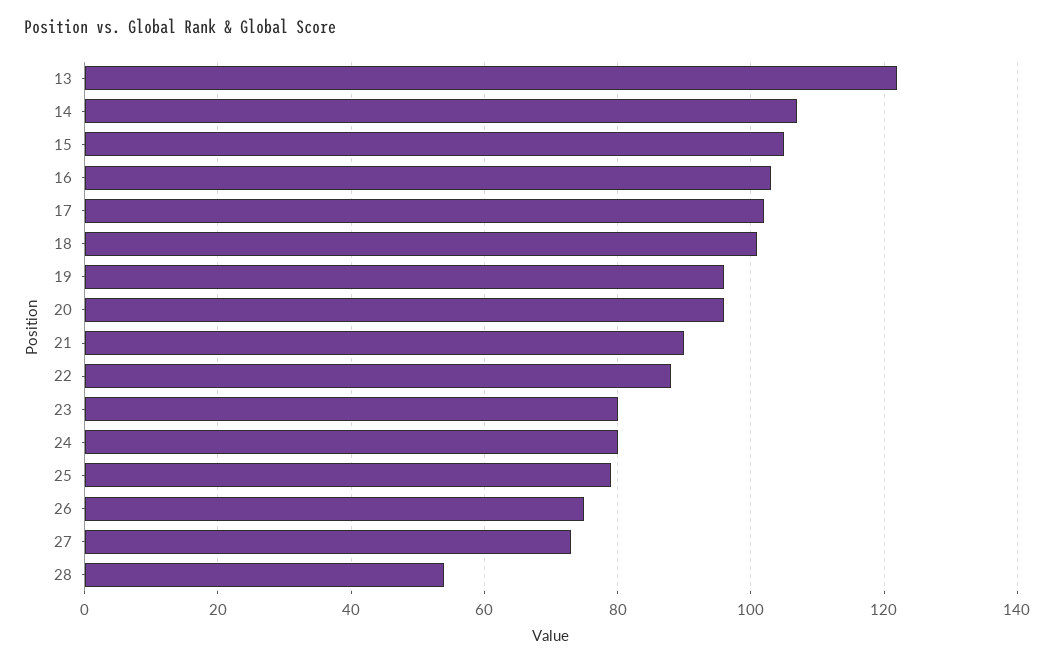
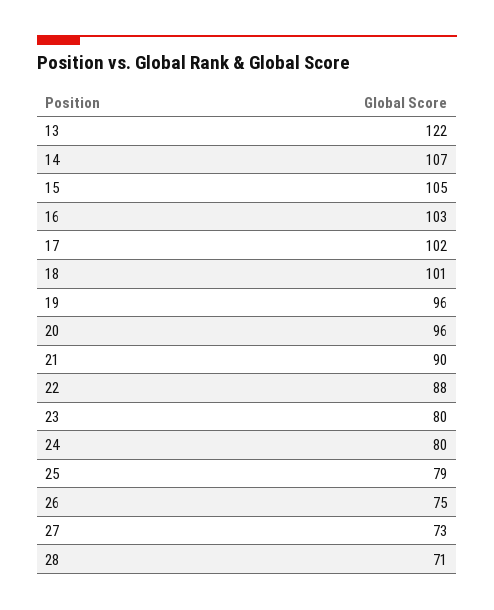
  {
    "13": 122,
    "14": 107,
    "15": 105,
    "16": 103,
    "17": 102,
    "18": 101,
    "19": 96,
    "20": 96,
    "21": 90,
    "22": 88,
    "23": 80,
    "24": 80,
    "25": 79,
    "26": 75,
    "27": 73,
-   "28": 55
+   "28": 71
  }

